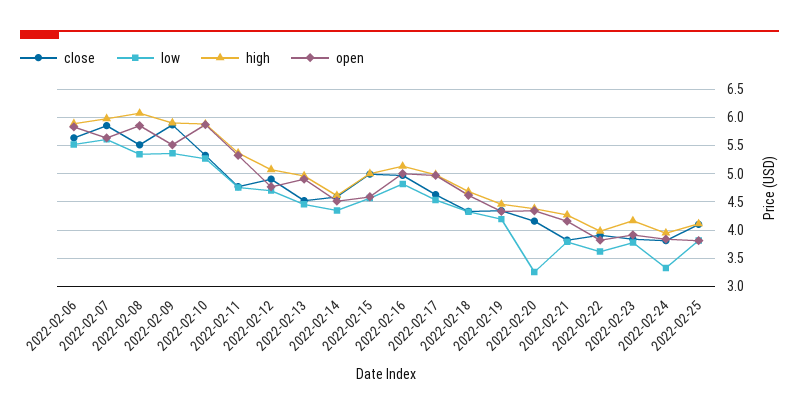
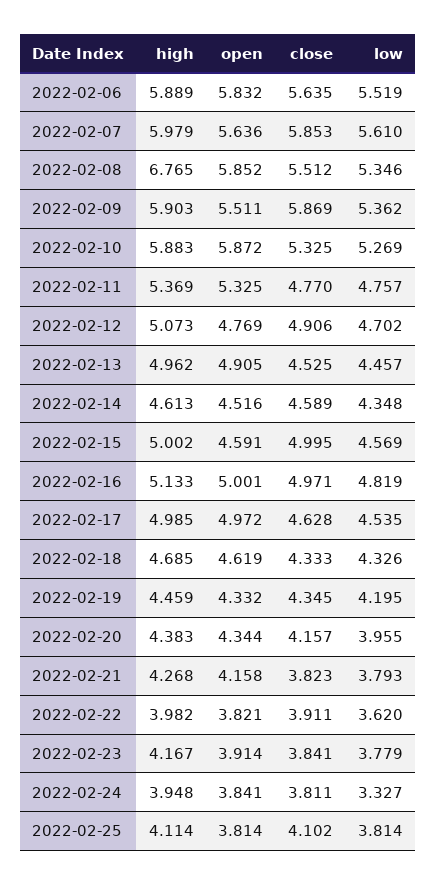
  {
    "close": {
      "2022-02-06": 5.635,
      "2022-02-07": 5.853,
      "2022-02-08": 5.512,
      "2022-02-09": 5.869,
      "2022-02-10": 5.325,
      "2022-02-11": 4.77,
      "2022-02-12": 4.906,
      "2022-02-13": 4.525,
      "2022-02-14": 4.589,
      "2022-02-15": 4.995,
      "2022-02-16": 4.971,
      "2022-02-17": 4.628,
      "2022-02-18": 4.333,
      "2022-02-19": 4.345,
      "2022-02-20": 4.157,
      "2022-02-21": 3.823,
      "2022-02-22": 3.911,
      "2022-02-23": 3.841,
      "2022-02-24": 3.811,
      "2022-02-25": 4.102
    },
    "low": {
      "2022-02-06": 5.519,
      "2022-02-07": 5.61,
      "2022-02-08": 5.346,
      "2022-02-09": 5.362,
      "2022-02-10": 5.269,
      "2022-02-11": 4.757,
      "2022-02-12": 4.702,
      "2022-02-13": 4.457,
      "2022-02-14": 4.348,
      "2022-02-15": 4.569,
      "2022-02-16": 4.819,
      "2022-02-17": 4.535,
      "2022-02-18": 4.326,
      "2022-02-19": 4.195,
-     "2022-02-20": 3.25,
+     "2022-02-20": 3.955,
      "2022-02-21": 3.793,
      "2022-02-22": 3.62,
      "2022-02-23": 3.779,
      "2022-02-24": 3.327,
      "2022-02-25": 3.814
    },
    "high": {
      "2022-02-06": 5.889,
      "2022-02-07": 5.979,
-     "2022-02-08": 6,
+     "2022-02-08": 6.765,
      "2022-02-09": 5.903,
      "2022-02-10": 5.883,
      "2022-02-11": 5.369,
      "2022-02-12": 5.073,
      "2022-02-13": 4.962,
      "2022-02-14": 4.613,
      "2022-02-15": 5.002,
      "2022-02-16": 5.133,
      "2022-02-17": 4.985,
      "2022-02-18": 4.685,
      "2022-02-19": 4.459,
      "2022-02-20": 4.383,
      "2022-02-21": 4.268,
      "2022-02-22": 3.982,
      "2022-02-23": 4.167,
      "2022-02-24": 3.948,
      "2022-02-25": 4.114
    },
    "open": {
      "2022-02-06": 5.832,
      "2022-02-07": 5.636,
      "2022-02-08": 5.852,
      "2022-02-09": 5.511,
      "2022-02-10": 5.872,
      "2022-02-11": 5.325,
      "2022-02-12": 4.769,
      "2022-02-13": 4.905,
      "2022-02-14": 4.516,
      "2022-02-15": 4.591,
      "2022-02-16": 5.001,
      "2022-02-17": 4.972,
      "2022-02-18": 4.619,
      "2022-02-19": 4.332,
      "2022-02-20": 4.344,
      "2022-02-21": 4.158,
      "2022-02-22": 3.821,
      "2022-02-23": 3.914,
      "2022-02-24": 3.841,
      "2022-02-25": 3.814
    }
  }

